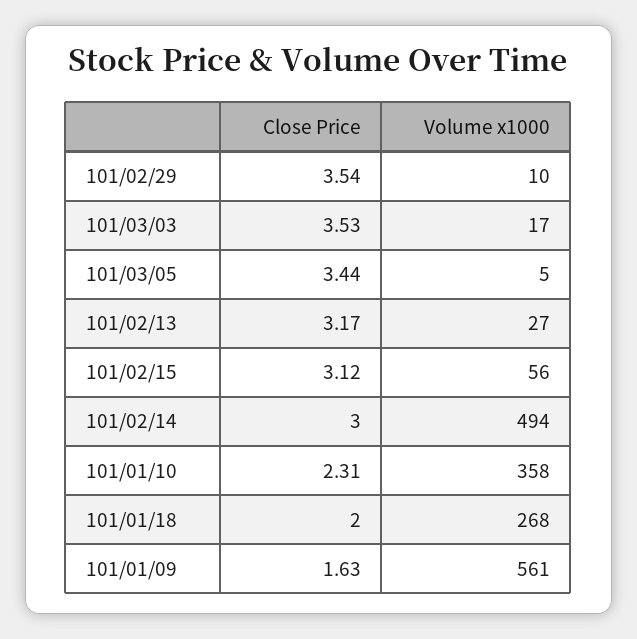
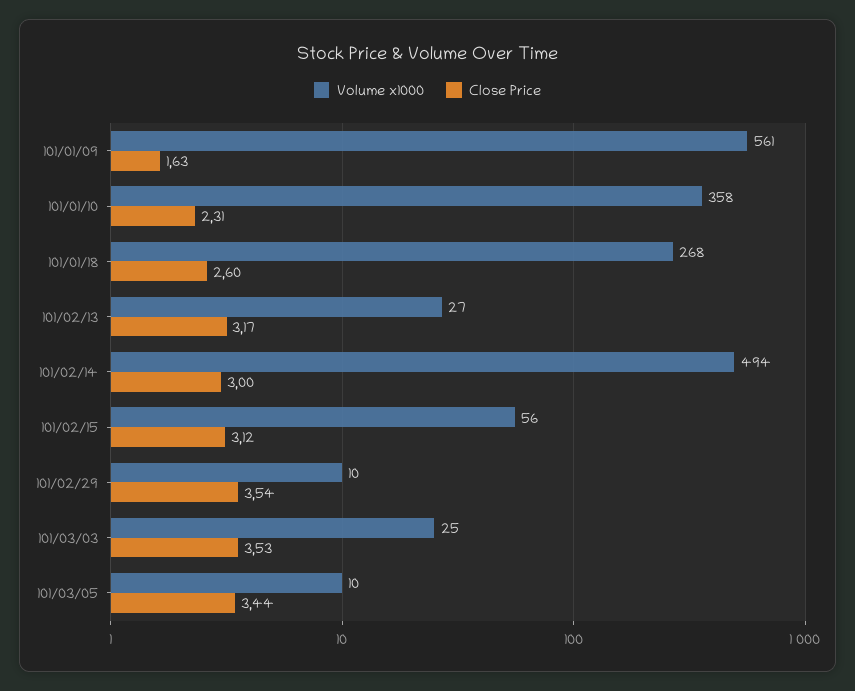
  {
    "Close Price": {
      "101/02/29": 3.54,
      "101/03/03": 3.53,
      "101/03/05": 3.44,
      "101/02/13": 3.17,
      "101/02/15": 3.12,
      "101/02/14": 3,
      "101/01/10": 2.31,
-     "101/01/18": 2,
+     "101/01/18": 2.6,
      "101/01/09": 1.63
    },
    "Volume x1000": {
      "101/02/29": 10,
-     "101/03/03": 17,
+     "101/03/03": 25,
-     "101/03/05": 5,
+     "101/03/05": 10,
      "101/02/13": 27,
      "101/02/15": 56,
      "101/02/14": 494,
      "101/01/10": 358,
      "101/01/18": 268,
      "101/01/09": 561
    }
  }

